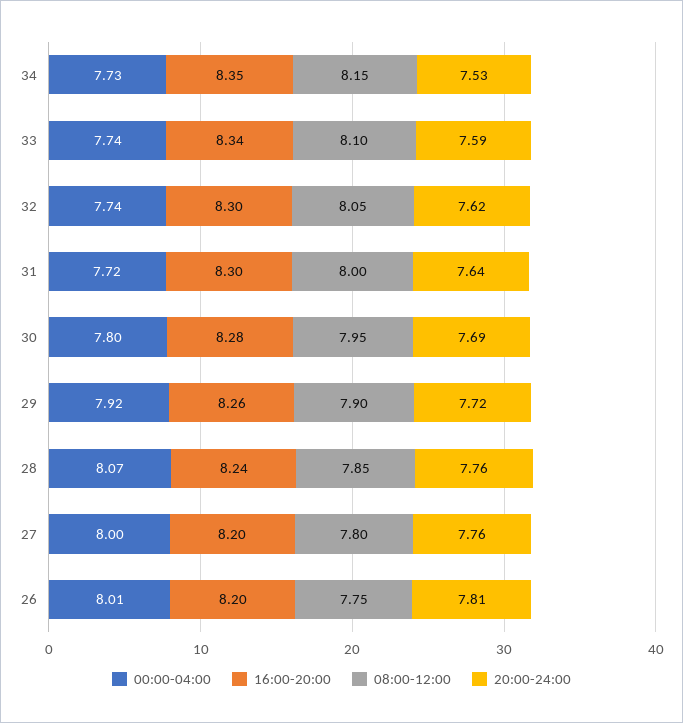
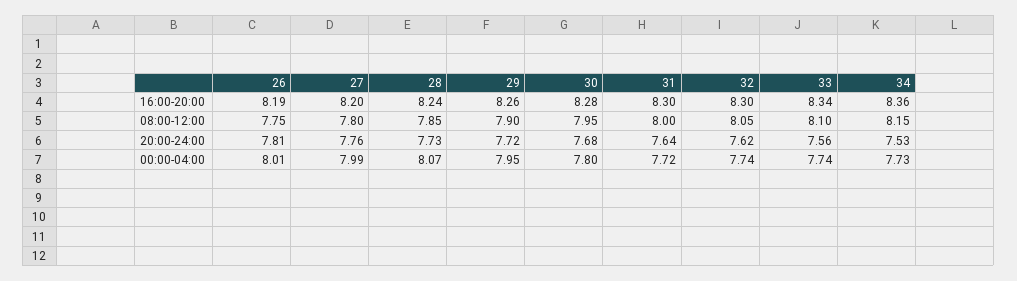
  {
    "00:00-04:00": {
      "34": 7.73,
      "33": 7.74,
      "32": 7.74,
      "31": 7.72,
      "30": 7.8,
-     "29": 7.92,
+     "29": 7.95,
      "28": 8.07,
-     "27": 8,
+     "27": 7.99,
      "26": 8.01
    },
    "16:00-20:00": {
-     "34": 8.35,
+     "34": 8.36,
      "33": 8.34,
      "32": 8.3,
      "31": 8.3,
      "30": 8.28,
      "29": 8.26,
      "28": 8.24,
      "27": 8.2,
-     "26": 8.2
+     "26": 8.19
    },
    "08:00-12:00": {
      "34": 8.15,
      "33": 8.1,
      "32": 8.05,
      "31": 8,
      "30": 7.95,
      "29": 7.9,
      "28": 7.85,
      "27": 7.8,
      "26": 7.75
    },
    "20:00-24:00": {
      "34": 7.53,
-     "33": 7.59,
+     "33": 7.56,
      "32": 7.62,
      "31": 7.64,
-     "30": 7.69,
+     "30": 7.68,
      "29": 7.72,
-     "28": 7.76,
+     "28": 7.73,
      "27": 7.76,
      "26": 7.81
    }
  }

